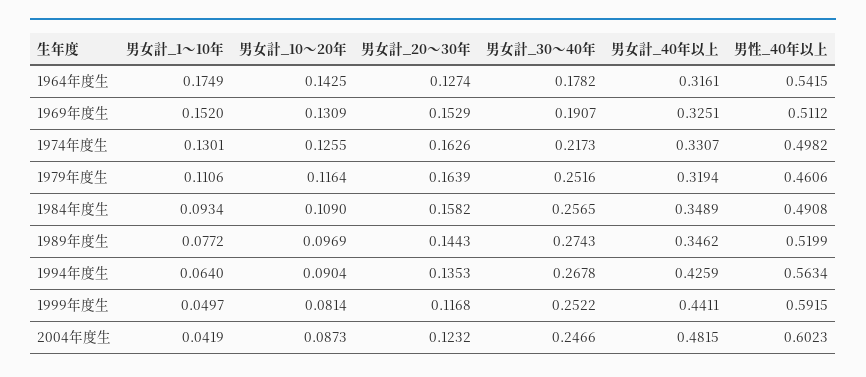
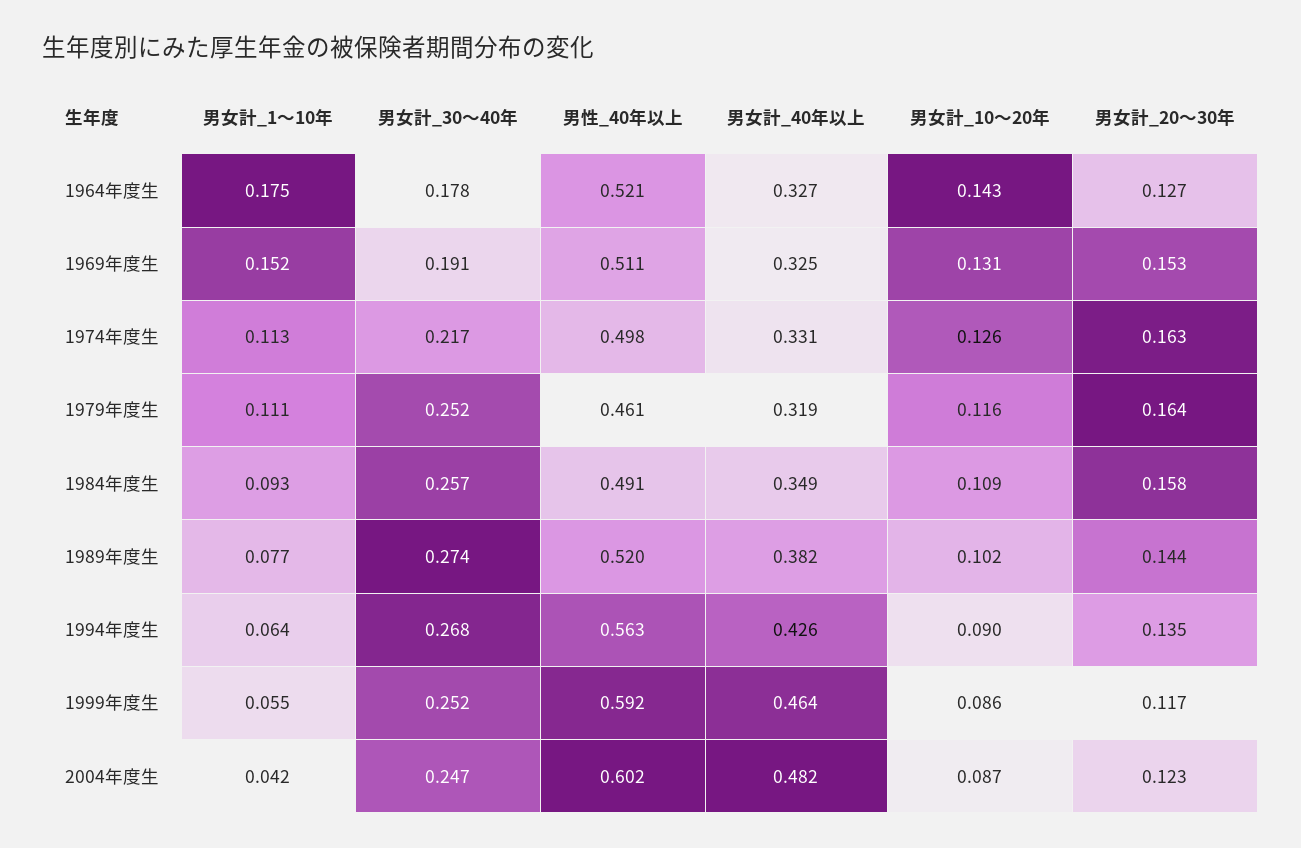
  {
    "男女計_1～10年": {
      "1964年度生": 0.1749,
      "1969年度生": 0.152,
-     "1974年度生": 0.1301,
+     "1974年度生": 0.113,
      "1979年度生": 0.1106,
      "1984年度生": 0.0934,
      "1989年度生": 0.0772,
      "1994年度生": 0.064,
-     "1999年度生": 0.0497,
+     "1999年度生": 0.055,
      "2004年度生": 0.0419
    },
    "男女計_10～20年": {
      "1964年度生": 0.1425,
      "1969年度生": 0.1309,
      "1974年度生": 0.1255,
      "1979年度生": 0.1164,
      "1984年度生": 0.109,
-     "1989年度生": 0.0969,
+     "1989年度生": 0.102,
      "1994年度生": 0.0904,
-     "1999年度生": 0.0814,
+     "1999年度生": 0.086,
      "2004年度生": 0.0873
    },
    "男女計_20～30年": {
      "1964年度生": 0.1274,
      "1969年度生": 0.1529,
      "1974年度生": 0.1626,
      "1979年度生": 0.1639,
      "1984年度生": 0.1582,
      "1989年度生": 0.1443,
      "1994年度生": 0.1353,
      "1999年度生": 0.1168,
      "2004年度生": 0.1232
    },
    "男女計_30～40年": {
      "1964年度生": 0.1782,
      "1969年度生": 0.1907,
      "1974年度生": 0.2173,
      "1979年度生": 0.2516,
      "1984年度生": 0.2565,
      "1989年度生": 0.2743,
      "1994年度生": 0.2678,
      "1999年度生": 0.2522,
      "2004年度生": 0.2466
    },
    "男女計_40年以上": {
-     "1964年度生": 0.3161,
+     "1964年度生": 0.327,
      "1969年度生": 0.3251,
      "1974年度生": 0.3307,
      "1979年度生": 0.3194,
      "1984年度生": 0.3489,
-     "1989年度生": 0.3462,
+     "1989年度生": 0.382,
      "1994年度生": 0.4259,
-     "1999年度生": 0.4411,
+     "1999年度生": 0.464,
      "2004年度生": 0.4815
    },
    "男性_40年以上": {
-     "1964年度生": 0.5415,
+     "1964年度生": 0.521,
      "1969年度生": 0.5112,
      "1974年度生": 0.4982,
      "1979年度生": 0.4606,
      "1984年度生": 0.4908,
      "1989年度生": 0.5199,
      "1994年度生": 0.5634,
      "1999年度生": 0.5915,
      "2004年度生": 0.6023
    }
  }

